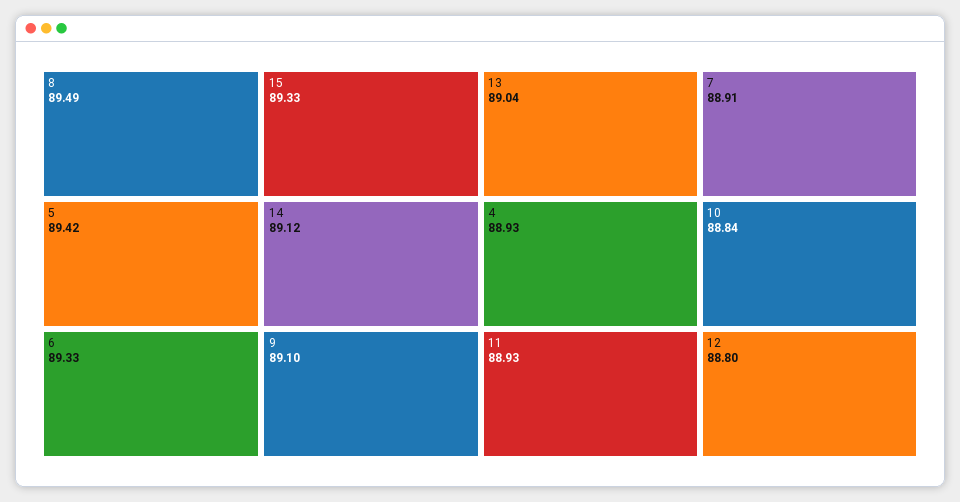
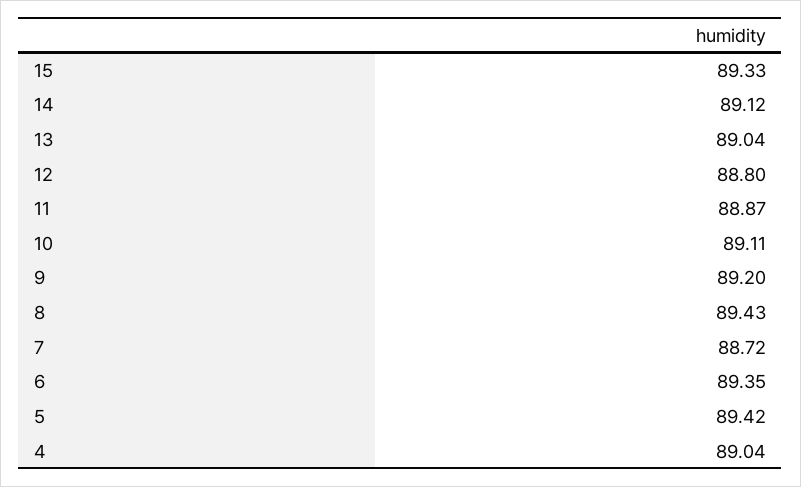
  {
-   "8": 89.49,
+   "8": 89.43,
    "5": 89.42,
-   "6": 89.33,
+   "6": 89.35,
    "15": 89.33,
    "14": 89.12,
-   "9": 89.1,
+   "9": 89.2,
    "13": 89.04,
-   "4": 88.93,
+   "4": 89.04,
-   "11": 88.93,
+   "11": 88.87,
-   "7": 88.91,
+   "7": 88.72,
-   "10": 88.84,
+   "10": 89.11,
    "12": 88.8
  }

